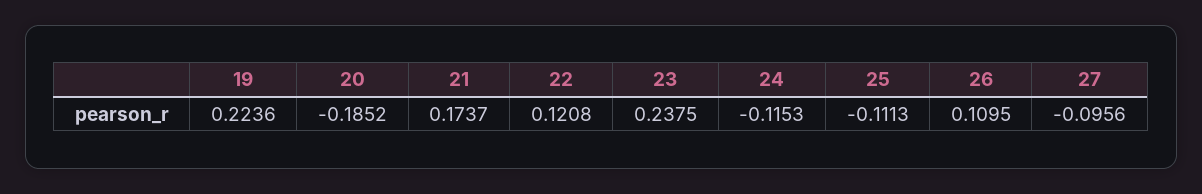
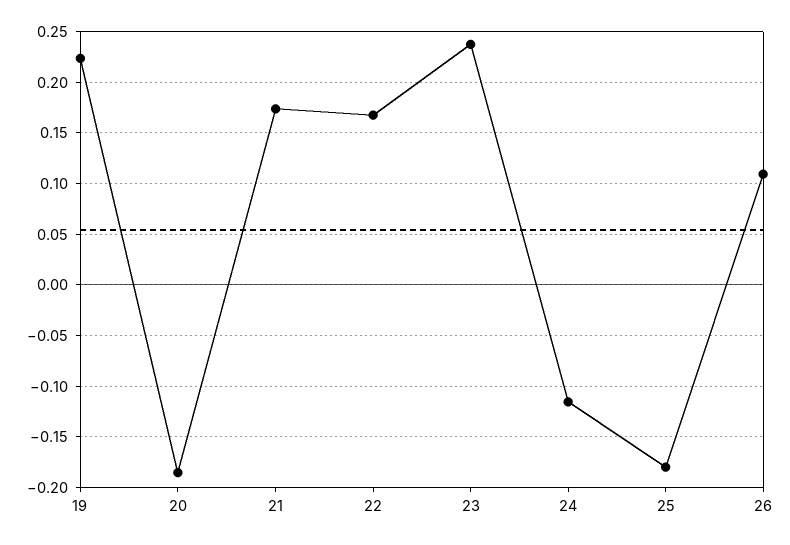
  {
    "19": 0.2236,
    "20": -0.1852,
    "21": 0.1737,
-   "22": 0.1208,
+   "22": 0.17,
    "23": 0.2375,
    "24": -0.1153,
-   "25": -0.1113,
+   "25": -0.18,
-   "26": 0.1095,
+   "26": 0.1095
-   "27": -0.0956
  }

